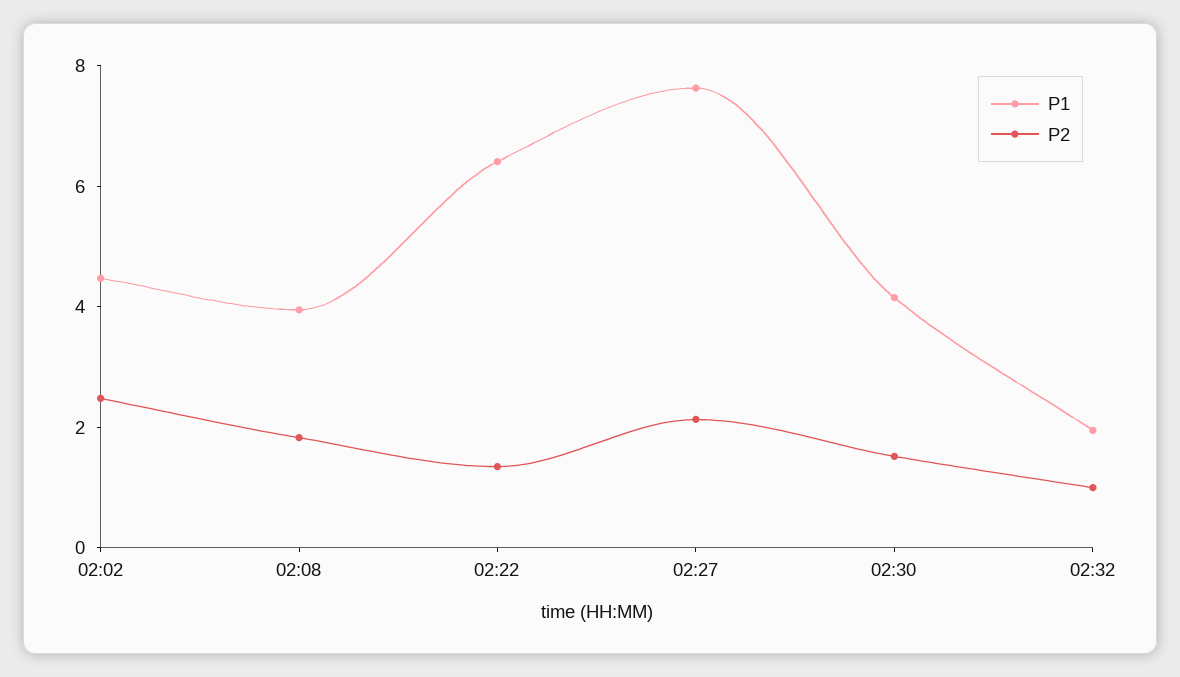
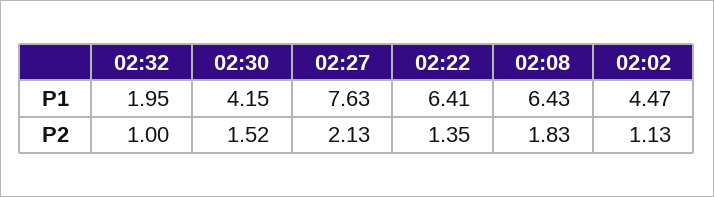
  {
    "P1": {
      "02:02": 4.47,
-     "02:08": 4,
+     "02:08": 6.43,
      "02:22": 6.41,
      "02:27": 7.63,
      "02:30": 4.15,
      "02:32": 1.95
    },
    "P2": {
-     "02:02": 2.5,
+     "02:02": 1.13,
      "02:08": 1.83,
      "02:22": 1.35,
      "02:27": 2.13,
      "02:30": 1.52,
      "02:32": 1
    }
  }

